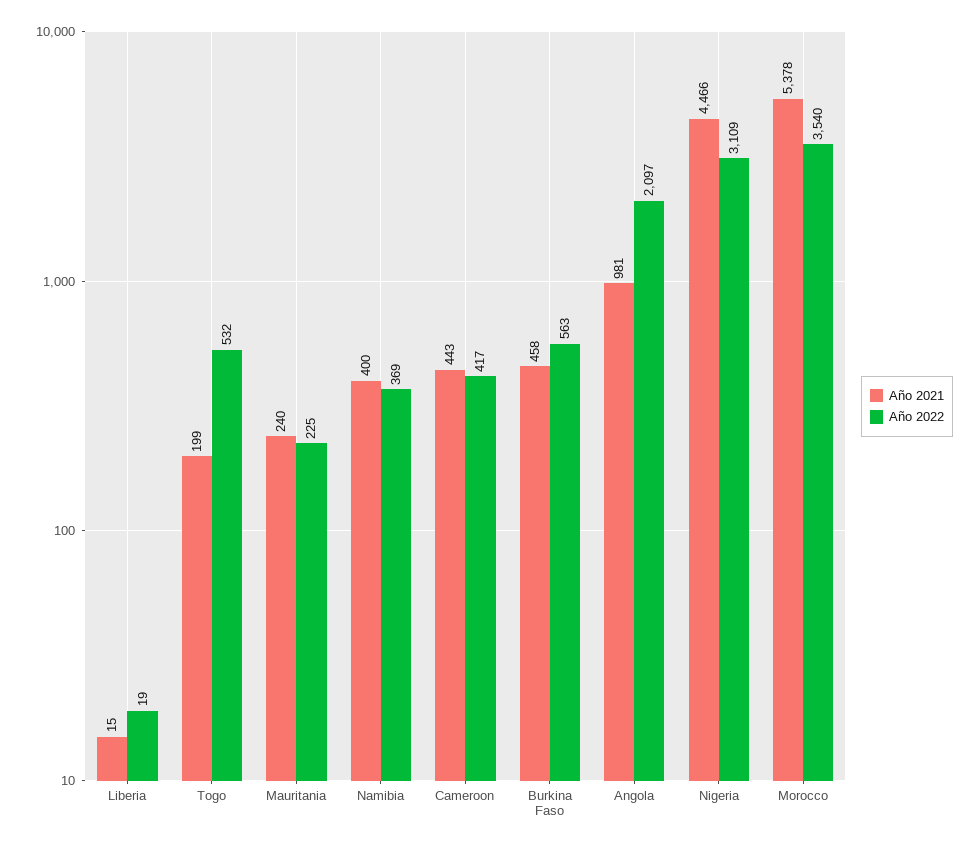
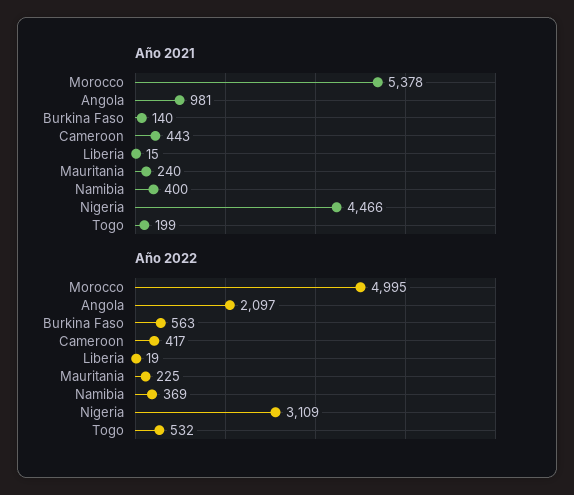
  {
    "Año 2021": {
      "Liberia": 15,
      "Togo": 199,
      "Mauritania": 240,
      "Namibia": 400,
      "Cameroon": 443,
-     "Burkina Faso": 458,
+     "Burkina Faso": 140,
      "Angola": 981,
      "Nigeria": 4466,
      "Morocco": 5378
    },
    "Año 2022": {
      "Liberia": 19,
      "Togo": 532,
      "Mauritania": 225,
      "Namibia": 369,
      "Cameroon": 417,
      "Burkina Faso": 563,
      "Angola": 2097,
      "Nigeria": 3109,
-     "Morocco": 3540
+     "Morocco": 4995
    }
  }

